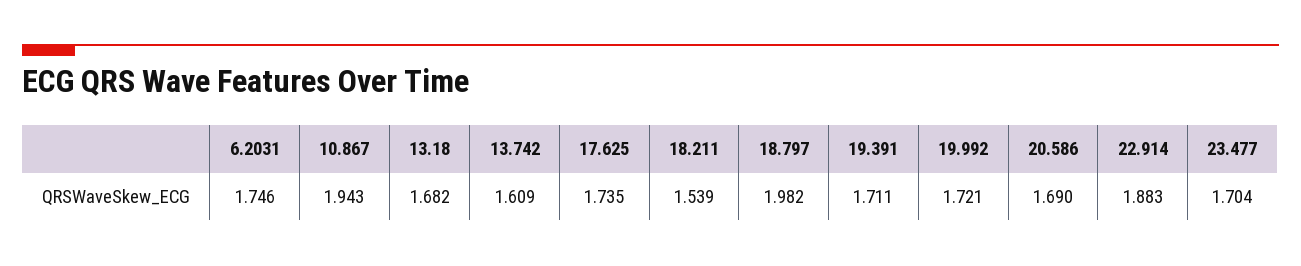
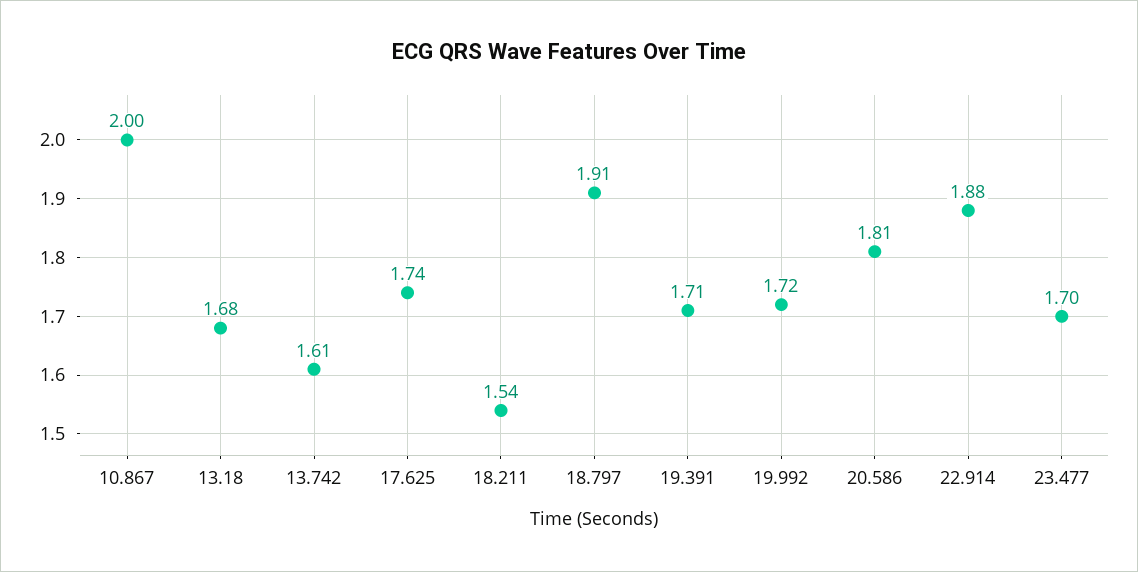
  {
-   "6.2031": 1.746,
-   "10.867": 1.943,
+   "10.867": 2,
    "13.18": 1.682,
    "13.742": 1.609,
    "17.625": 1.735,
    "18.211": 1.539,
-   "18.797": 1.982,
+   "18.797": 1.91,
    "19.391": 1.711,
    "19.992": 1.721,
-   "20.586": 1.69,
+   "20.586": 1.81,
    "22.914": 1.883,
    "23.477": 1.704
  }

